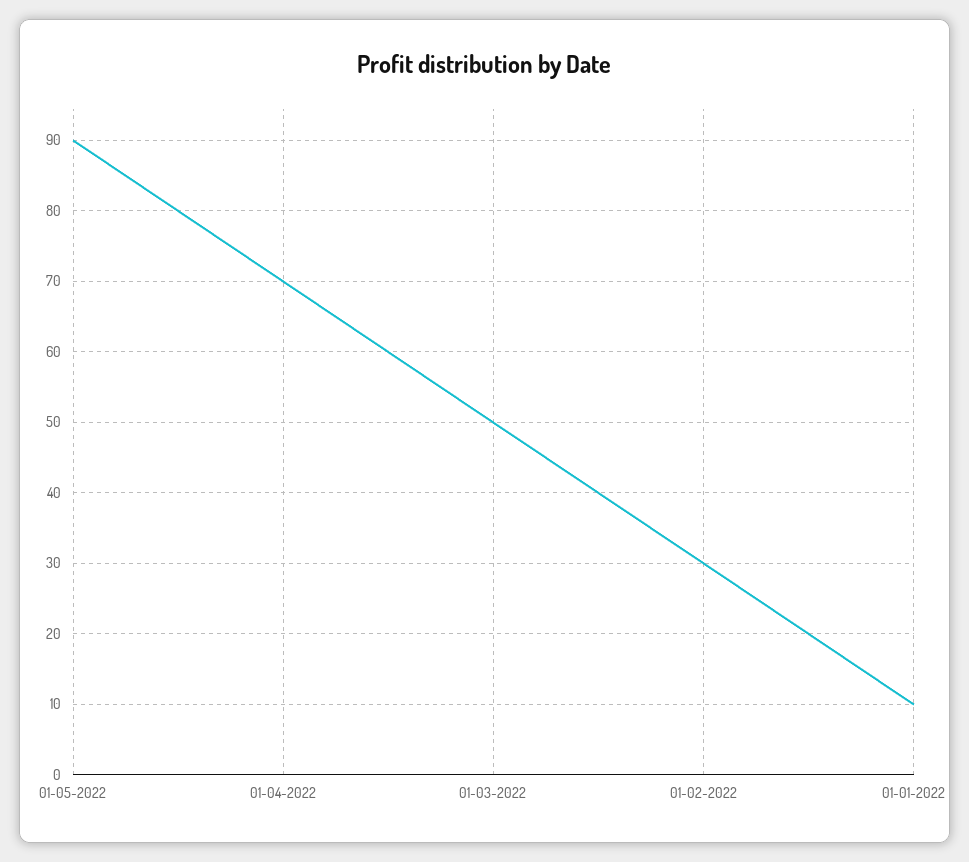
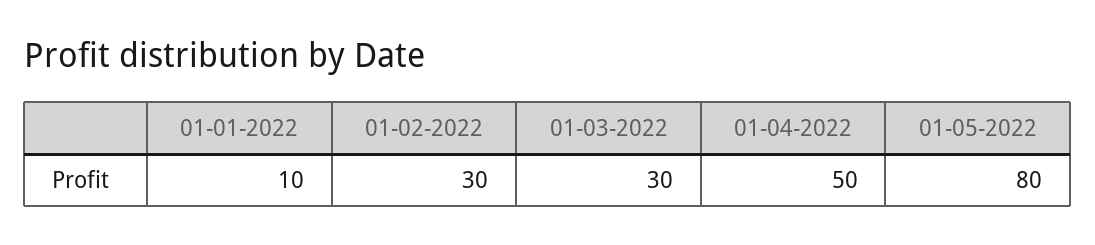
  {
-   "01-05-2022": 90,
+   "01-05-2022": 80,
-   "01-04-2022": 70,
+   "01-04-2022": 50,
-   "01-03-2022": 50,
+   "01-03-2022": 30,
    "01-02-2022": 30,
    "01-01-2022": 10
  }

